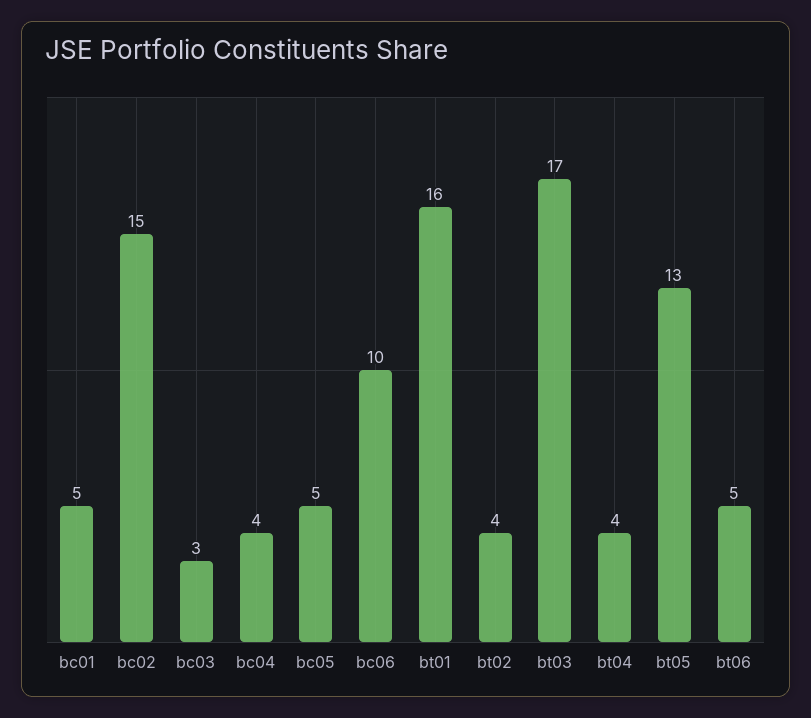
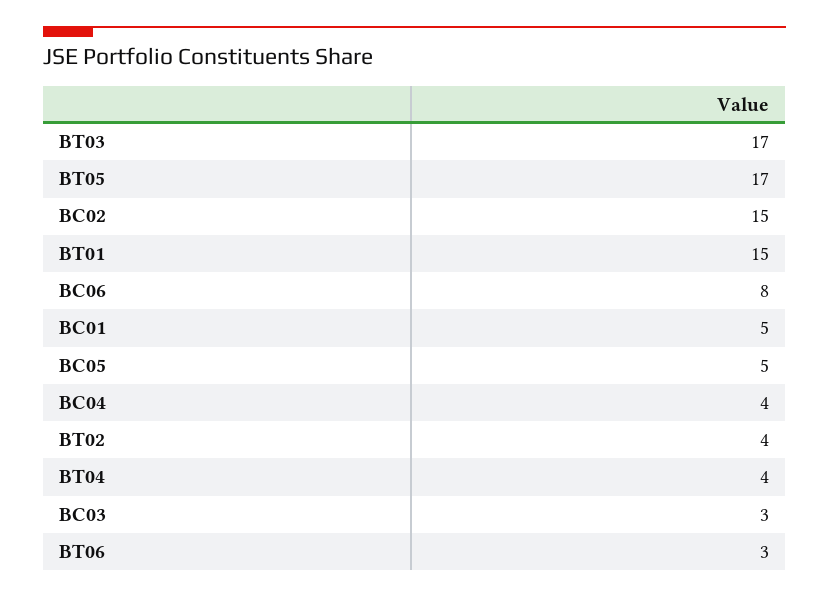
  {
    "bc01": 5,
    "bc02": 15,
    "bc03": 3,
    "bc04": 4,
    "bc05": 5,
-   "bc06": 10,
+   "bc06": 8,
-   "bt01": 16,
+   "bt01": 15,
    "bt02": 4,
    "bt03": 17,
    "bt04": 4,
-   "bt05": 13,
+   "bt05": 17,
-   "bt06": 5
+   "bt06": 3
  }

